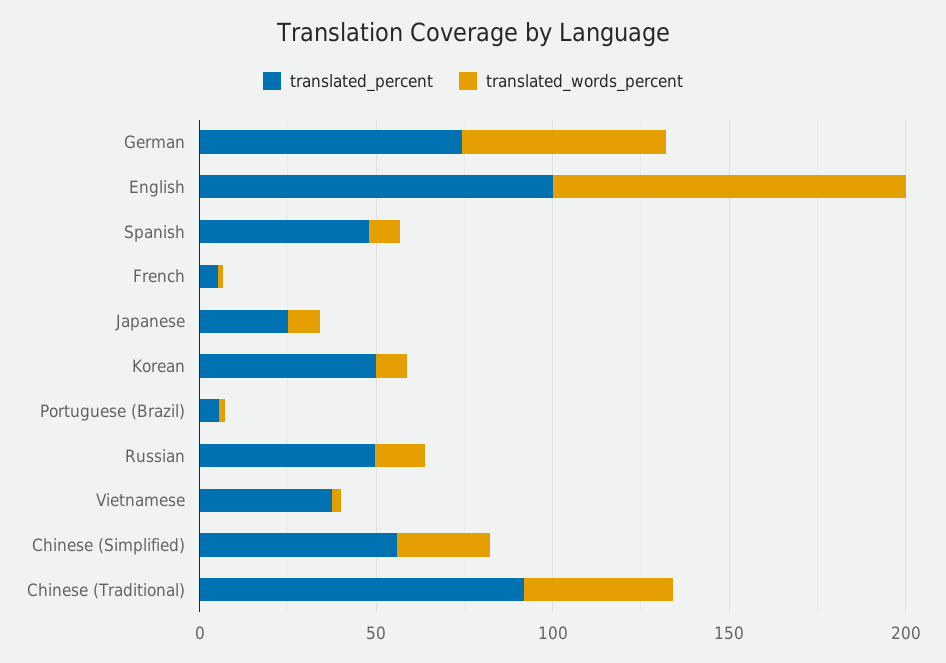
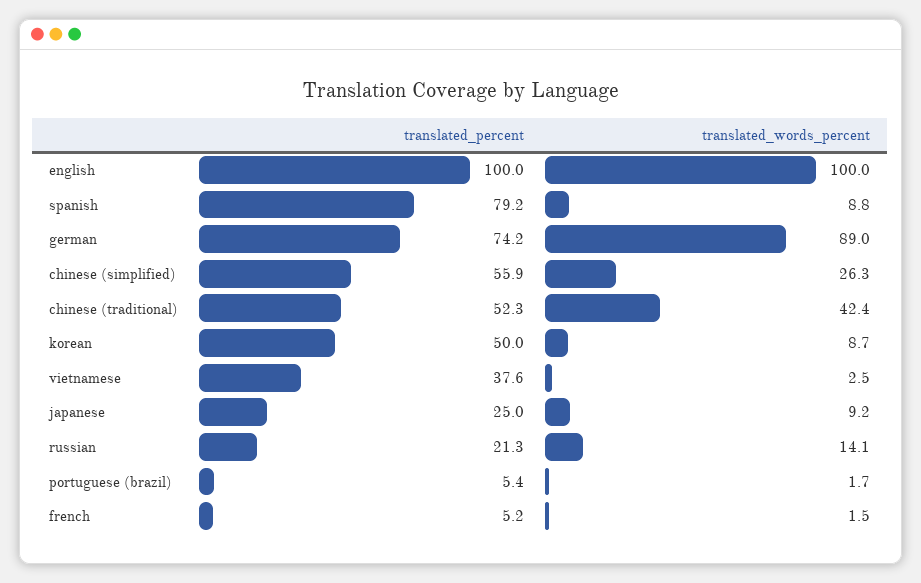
  {
    "translated_percent": {
      "German": 74.2,
      "English": 100,
-     "Spanish": 50,
+     "Spanish": 79.2,
      "French": 5.2,
      "Japanese": 25,
      "Korean": 50,
      "Portuguese (Brazil)": 5.4,
-     "Russian": 50,
+     "Russian": 21.3,
      "Vietnamese": 37.6,
      "Chinese (Simplified)": 55.9,
-     "Chinese (Traditional)": 90
+     "Chinese (Traditional)": 52.3
    },
    "translated_words_percent": {
-     "German": 60,
+     "German": 89,
      "English": 100,
      "Spanish": 8.8,
      "French": 1.5,
      "Japanese": 9.2,
      "Korean": 8.7,
      "Portuguese (Brazil)": 1.7,
      "Russian": 14.1,
      "Vietnamese": 2.5,
      "Chinese (Simplified)": 26.3,
      "Chinese (Traditional)": 42.4
    }
  }

